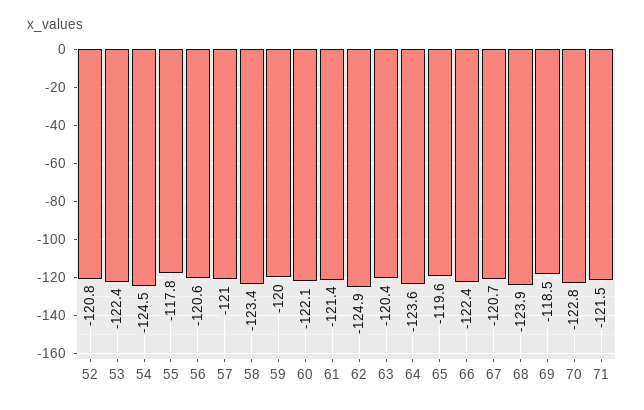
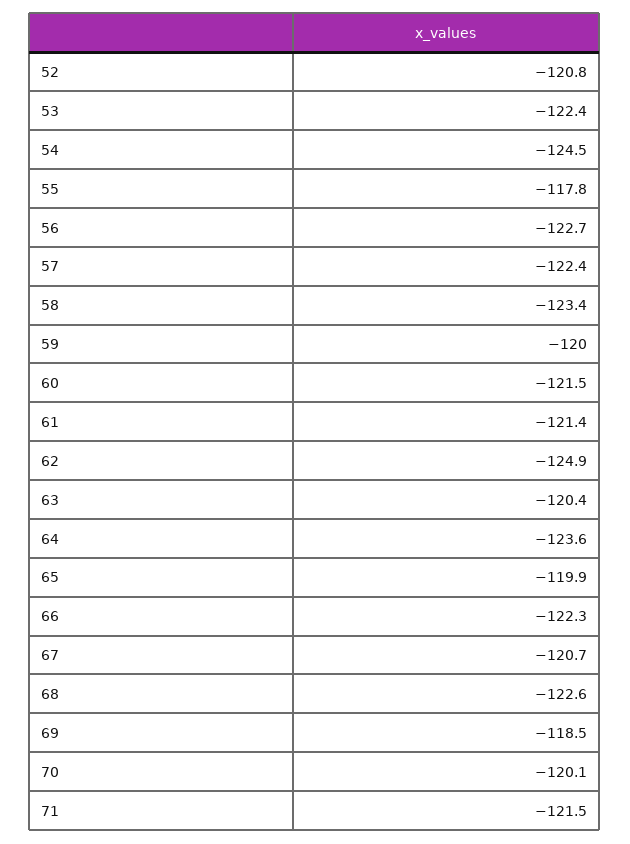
  {
    "52": -120.8,
    "53": -122.4,
    "54": -124.5,
    "55": -117.8,
-   "56": -120.6,
+   "56": -122.7,
-   "57": -121,
+   "57": -122.4,
    "58": -123.4,
    "59": -120,
-   "60": -122.1,
+   "60": -121.5,
    "61": -121.4,
    "62": -124.9,
    "63": -120.4,
    "64": -123.6,
-   "65": -119.6,
+   "65": -119.9,
-   "66": -122.4,
+   "66": -122.3,
    "67": -120.7,
-   "68": -123.9,
+   "68": -122.6,
    "69": -118.5,
-   "70": -122.8,
+   "70": -120.1,
    "71": -121.5
  }

